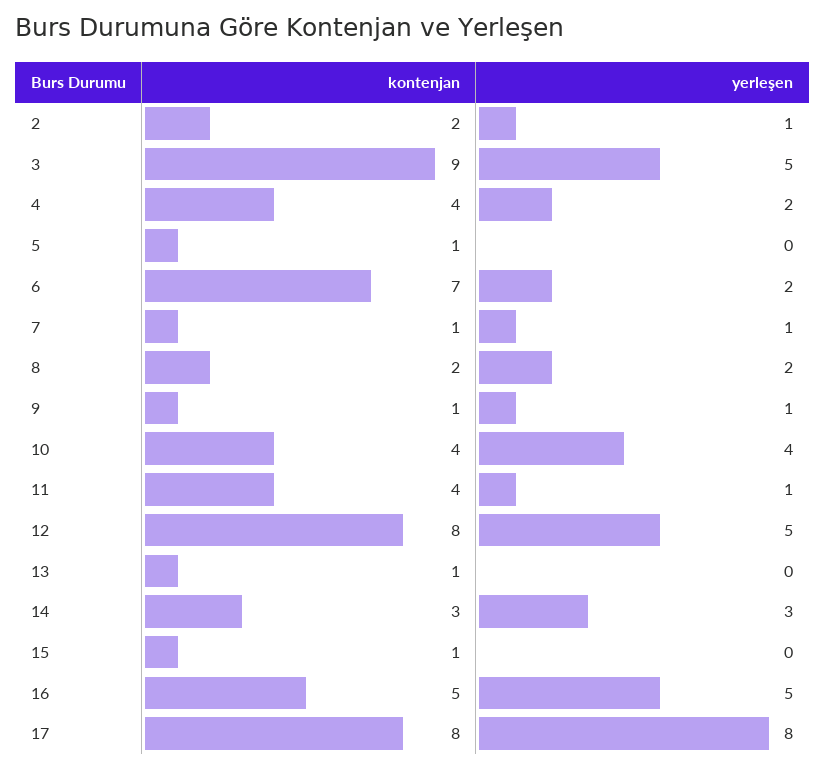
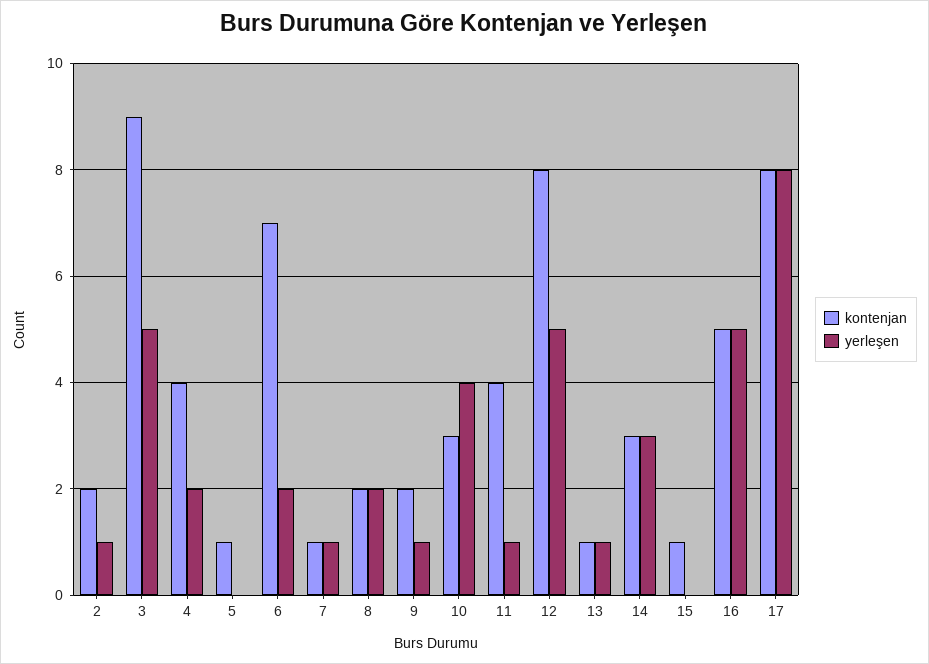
  {
    "kontenjan": {
      "2": 2,
      "3": 9,
      "4": 4,
      "5": 1,
      "6": 7,
      "7": 1,
      "8": 2,
-     "9": 1,
+     "9": 2,
-     "10": 4,
+     "10": 3,
      "11": 4,
      "12": 8,
      "13": 1,
      "14": 3,
      "15": 1,
      "16": 5,
      "17": 8
    },
    "yerleşen": {
      "2": 1,
      "3": 5,
      "4": 2,
      "5": 0,
      "6": 2,
      "7": 1,
      "8": 2,
      "9": 1,
      "10": 4,
      "11": 1,
      "12": 5,
-     "13": 0,
+     "13": 1,
      "14": 3,
      "15": 0,
      "16": 5,
      "17": 8
    }
  }

